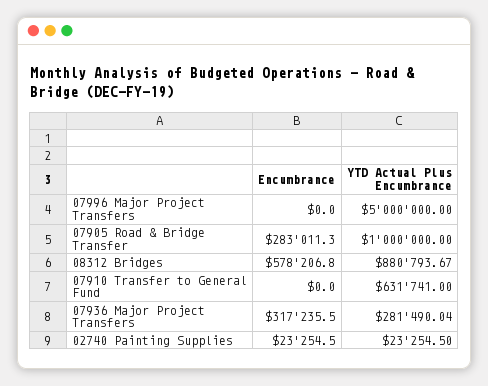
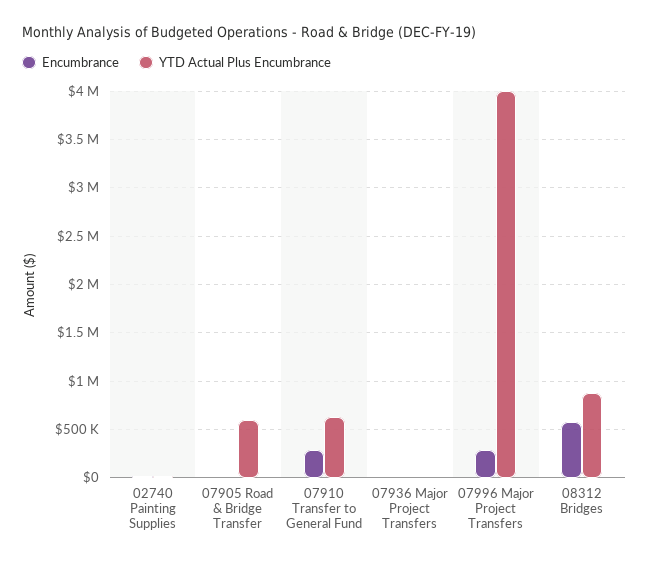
  {
    "Encumbrance": {
-     "07996 Major Project Transfers": 0,
+     "07996 Major Project Transfers": 300000,
-     "07905 Road & Bridge Transfer": 283011.3,
+     "07905 Road & Bridge Transfer": 0,
      "08312 Bridges": 578206.8,
-     "07910 Transfer to General Fund": 0,
+     "07910 Transfer to General Fund": 300000,
-     "07936 Major Project Transfers": 317235.5,
+     "07936 Major Project Transfers": 0,
      "02740 Painting Supplies": 23254.5
    },
    "YTD Actual Plus Encumbrance": {
-     "07996 Major Project Transfers": 5000000,
+     "07996 Major Project Transfers": 4000000,
-     "07905 Road & Bridge Transfer": 1000000,
+     "07905 Road & Bridge Transfer": 600000,
      "08312 Bridges": 880793.67,
      "07910 Transfer to General Fund": 631741,
-     "07936 Major Project Transfers": 281490.04,
+     "07936 Major Project Transfers": 0,
      "02740 Painting Supplies": 23254.5
    }
  }

